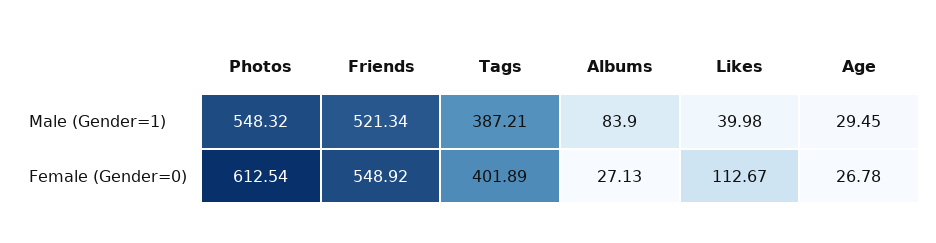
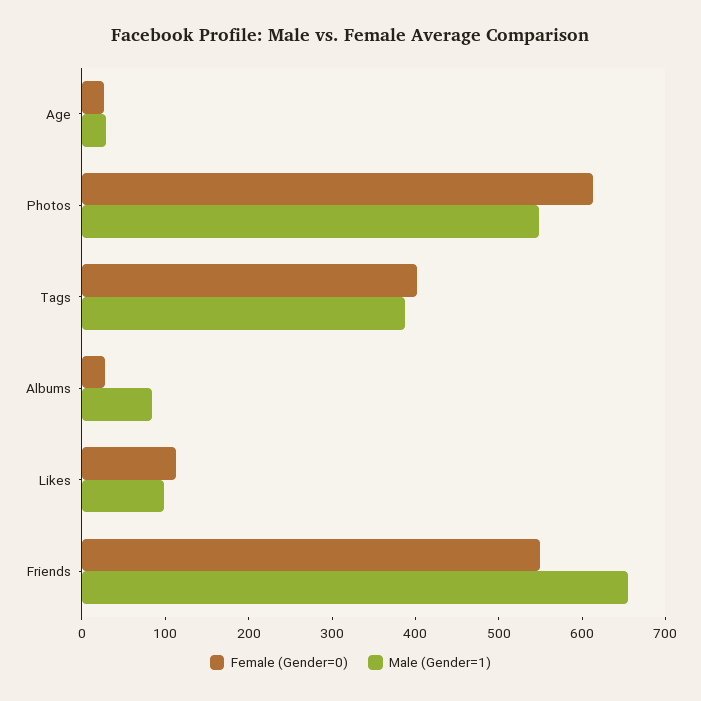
  {
    "Male (Gender=1)": {
      "Photos": 548.32,
-     "Friends": 521.34,
+     "Friends": 660,
      "Tags": 387.21,
      "Albums": 83.9,
-     "Likes": 39.98,
+     "Likes": 100,
      "Age": 29.45
    },
    "Female (Gender=0)": {
      "Photos": 612.54,
      "Friends": 548.92,
      "Tags": 401.89,
      "Albums": 27.13,
      "Likes": 112.67,
      "Age": 26.78
    }
  }

